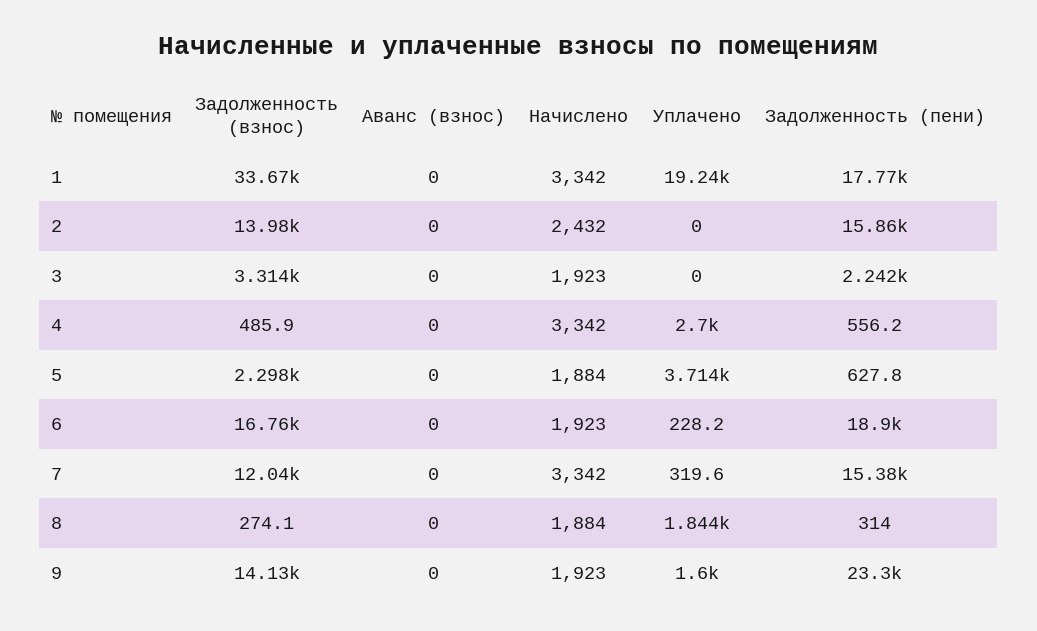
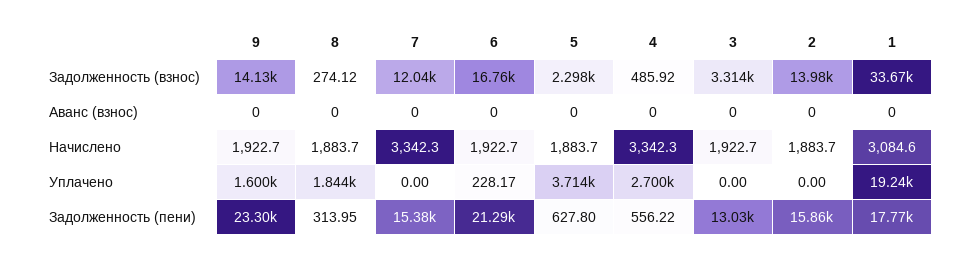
  {
    "Задолженность (взнос)": {
      "1": 33670,
      "2": 13980,
      "3": 3314,
      "4": 485.92,
      "5": 2298,
      "6": 16760,
      "7": 12040,
      "8": 274.12,
      "9": 14130
    },
    "Аванс (взнос)": {
      "1": 0,
      "2": 0,
      "3": 0,
      "4": 0,
      "5": 0,
      "6": 0,
      "7": 0,
      "8": 0,
      "9": 0
    },
    "Начислено": {
-     "1": 3342,
+     "1": 3084.6,
-     "2": 2432,
+     "2": 1883.7,
      "3": 1922.7,
      "4": 3342.3,
      "5": 1883.7,
      "6": 1922.7,
      "7": 3342.3,
      "8": 1883.7,
      "9": 1922.7
    },
    "Уплачено": {
      "1": 19240,
      "2": 0,
      "3": 0,
      "4": 2700,
      "5": 3714,
      "6": 228.17,
-     "7": 319.6,
+     "7": 0,
      "8": 1844,
      "9": 1600
    },
    "Задолженность (пени)": {
      "1": 17770,
      "2": 15860,
-     "3": 2242,
+     "3": 13030,
      "4": 556.22,
      "5": 627.8,
-     "6": 18900,
+     "6": 21290,
      "7": 15380,
      "8": 313.95,
      "9": 23300
    }
  }

